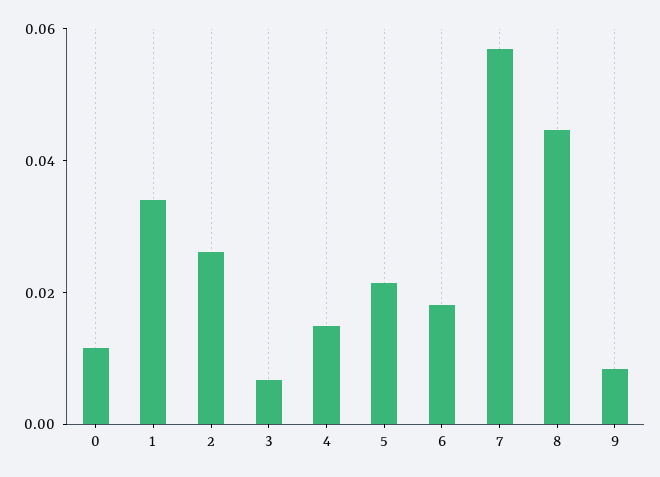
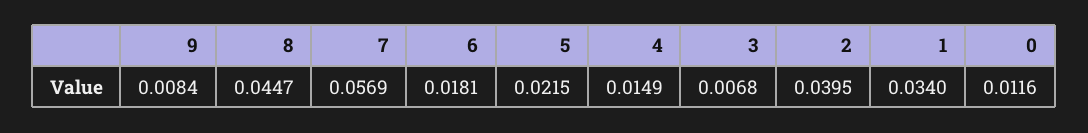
  {
    "0": 0.0116,
    "1": 0.034,
-   "2": 0.025,
+   "2": 0.0395,
    "3": 0.0068,
    "4": 0.0149,
    "5": 0.0215,
    "6": 0.0181,
    "7": 0.0569,
    "8": 0.0447,
    "9": 0.0084
  }

